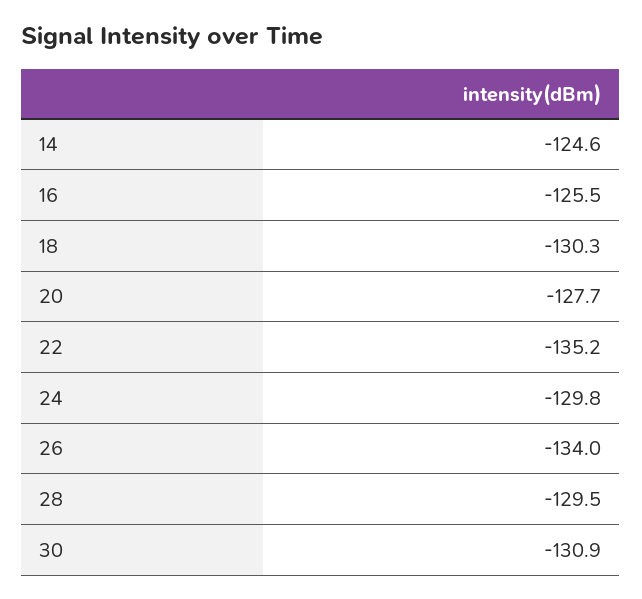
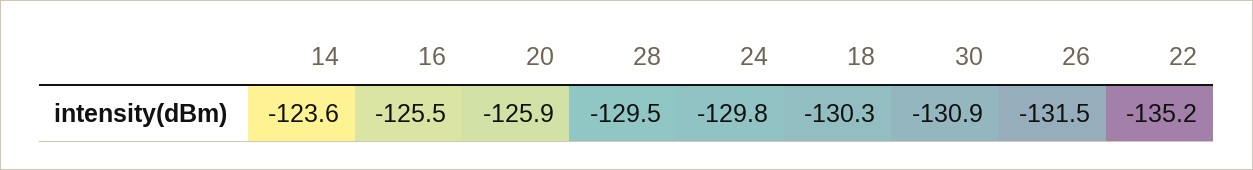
  {
-   "14": -124.6,
+   "14": -123.6,
    "16": -125.5,
    "18": -130.3,
-   "20": -127.7,
+   "20": -125.9,
    "22": -135.2,
    "24": -129.8,
-   "26": -134,
+   "26": -131.5,
    "28": -129.5,
    "30": -130.9
  }

